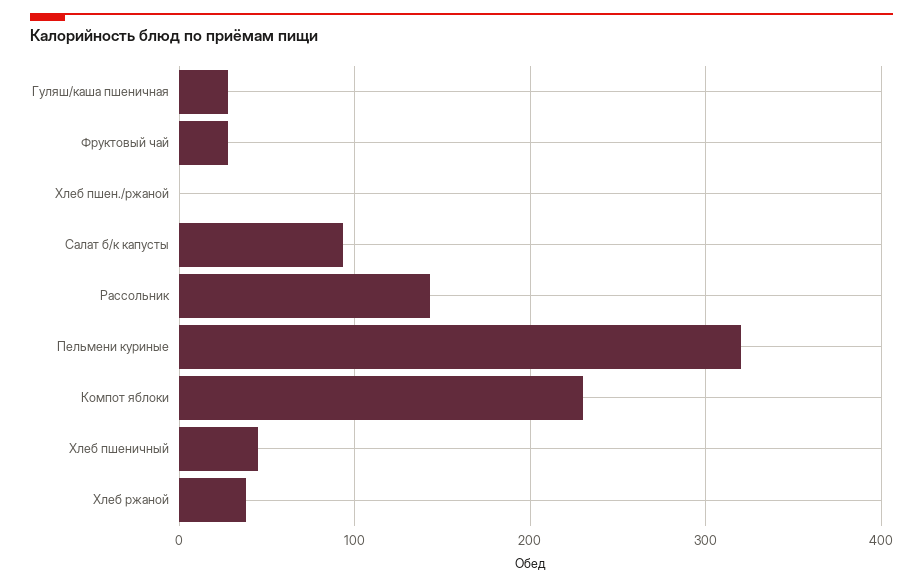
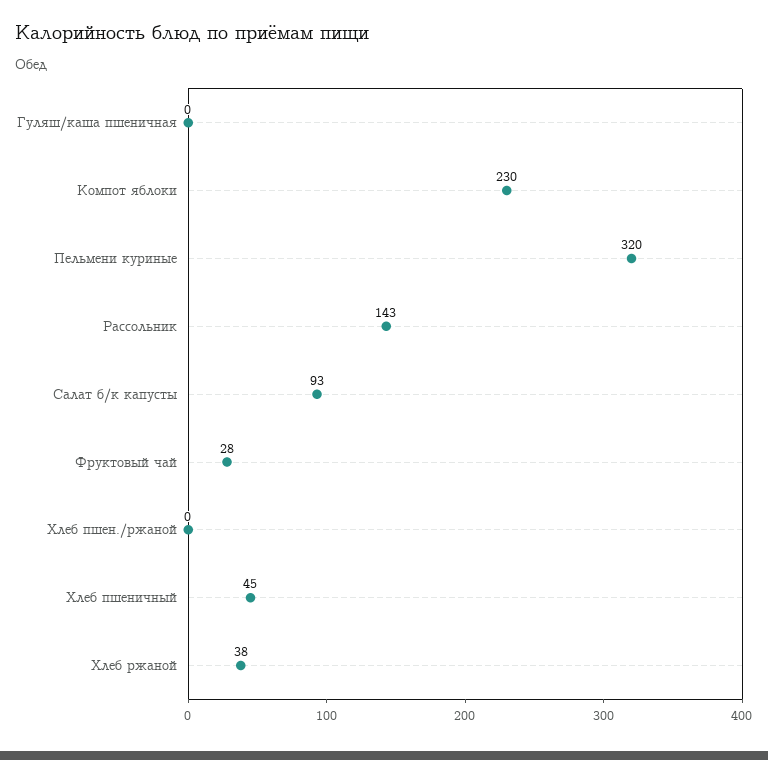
  {
-   "Гуляш/каша пшеничная": 30,
+   "Гуляш/каша пшеничная": 0,
    "Фруктовый чай": 28,
    "Хлеб пшен./ржаной": 0,
    "Салат б/к капусты": 93,
    "Рассольник": 143,
    "Пельмени куриные": 320,
    "Компот яблоки": 230,
    "Хлеб пшеничный": 45,
    "Хлеб ржаной": 38
  }

